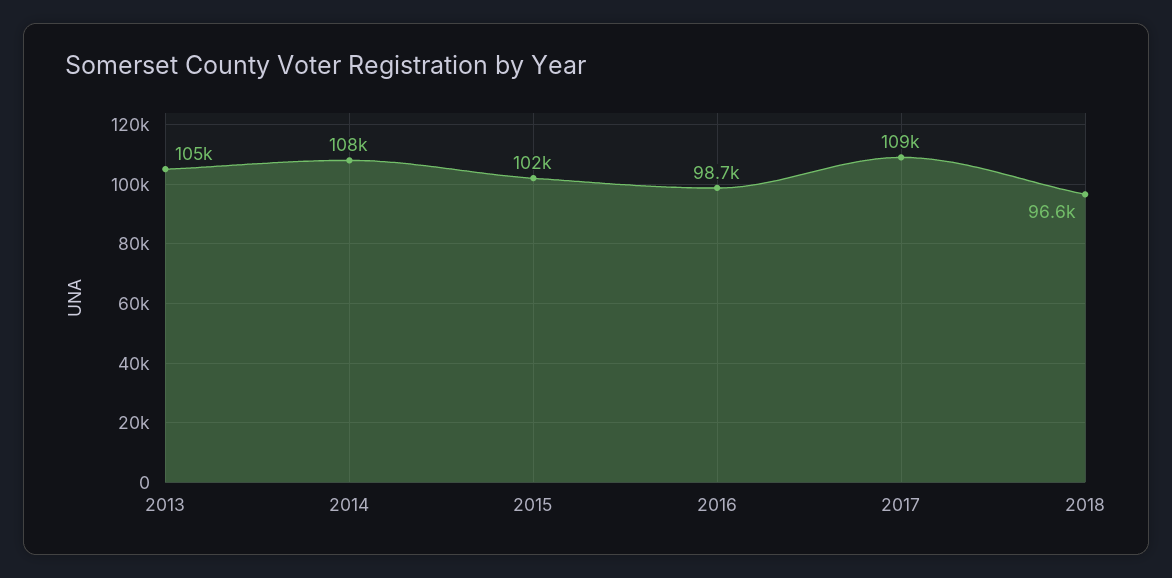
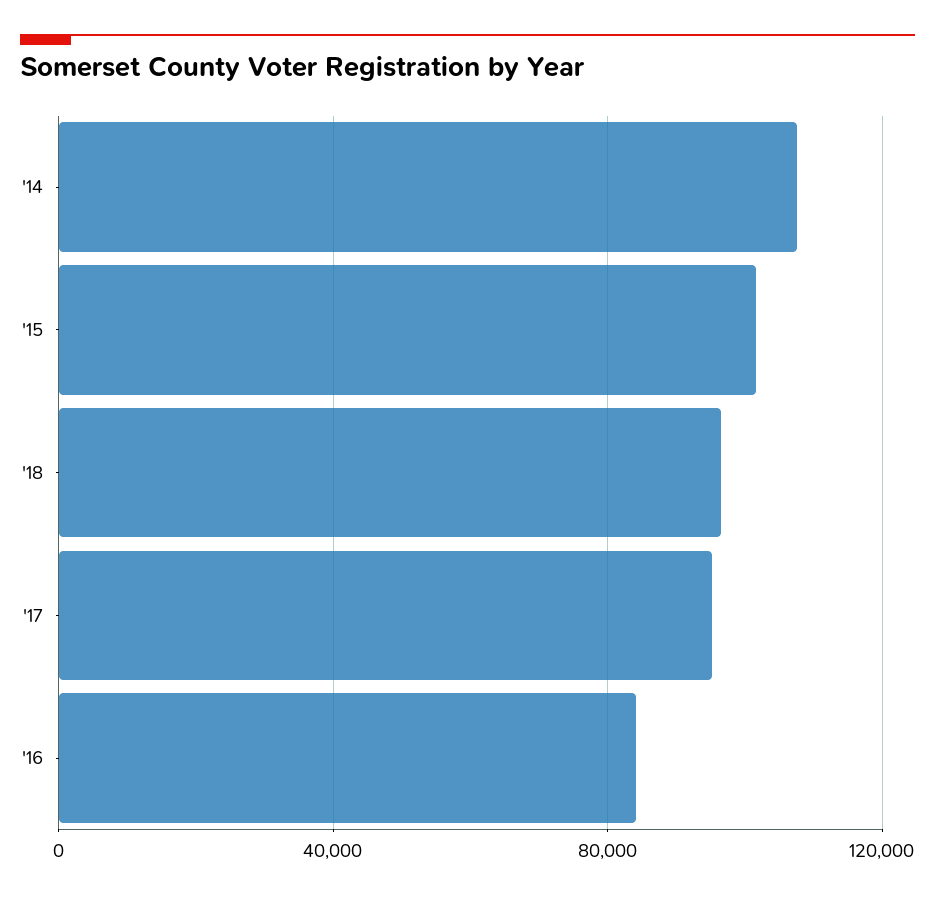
  {
-   "2013": 105000,
    "2014": 108000,
    "2015": 102000,
-   "2016": 98700,
+   "2016": 85000,
-   "2017": 109000,
+   "2017": 95000,
    "2018": 96600
  }

